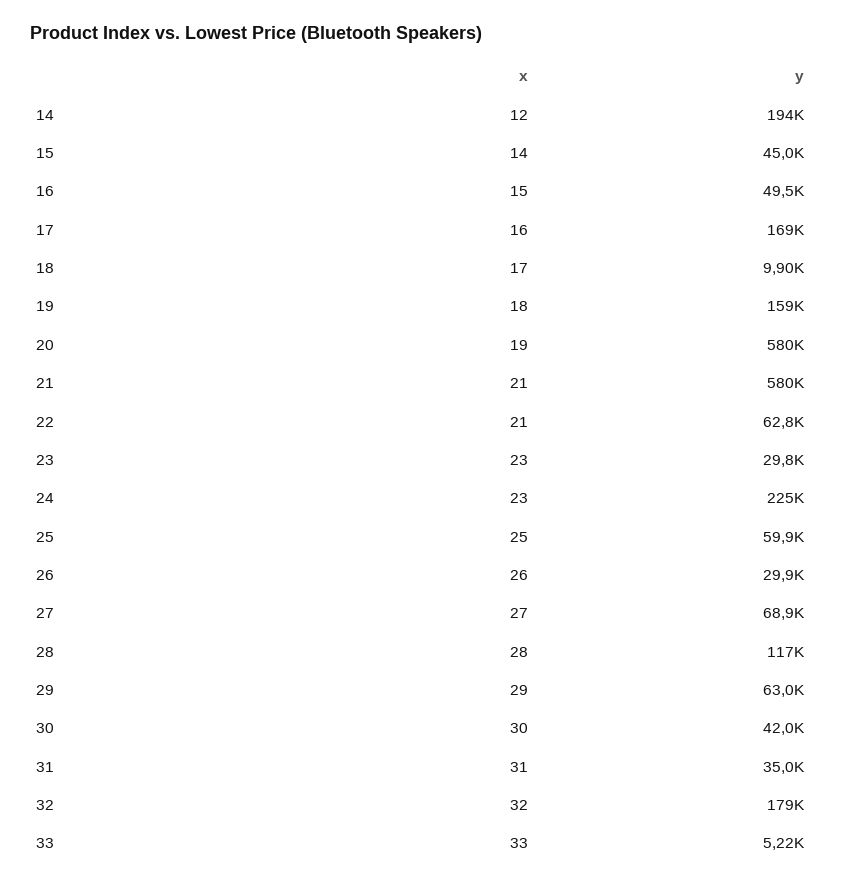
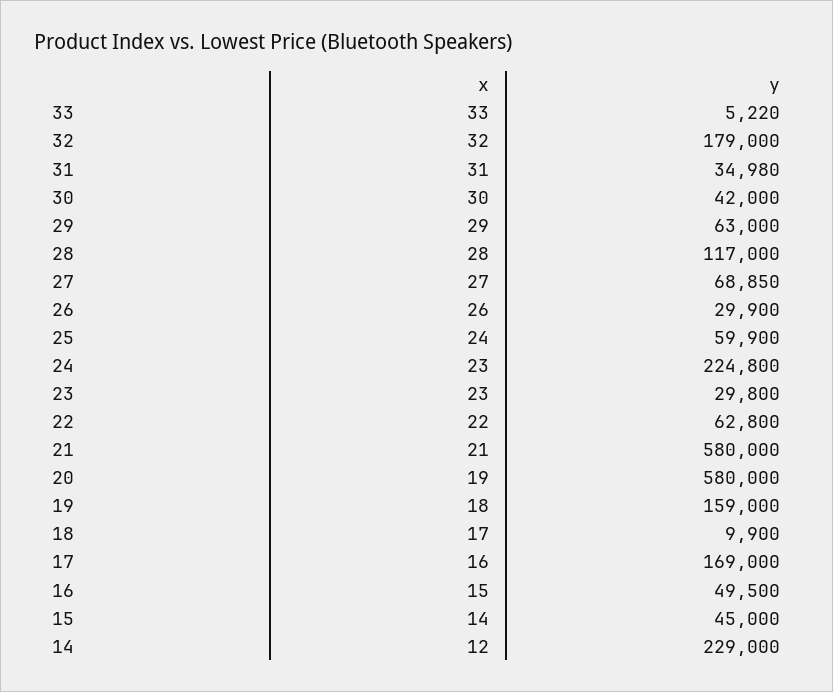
  {
    "x": {
      "14": 12,
      "15": 14,
      "16": 15,
      "17": 16,
      "18": 17,
      "19": 18,
      "20": 19,
      "21": 21,
-     "22": 21,
+     "22": 22,
      "23": 23,
      "24": 23,
-     "25": 25,
+     "25": 24,
      "26": 26,
      "27": 27,
      "28": 28,
      "29": 29,
      "30": 30,
      "31": 31,
      "32": 32,
      "33": 33
    },
    "y": {
-     "14": 194000,
+     "14": 229000,
      "15": 45000,
      "16": 49500,
      "17": 169000,
      "18": 9900,
      "19": 159000,
      "20": 580000,
      "21": 580000,
      "22": 62800,
      "23": 29800,
      "24": 224800,
      "25": 59900,
      "26": 29900,
      "27": 68850,
      "28": 117000,
      "29": 63000,
      "30": 42000,
      "31": 34980,
      "32": 179000,
      "33": 5220
    }
  }

